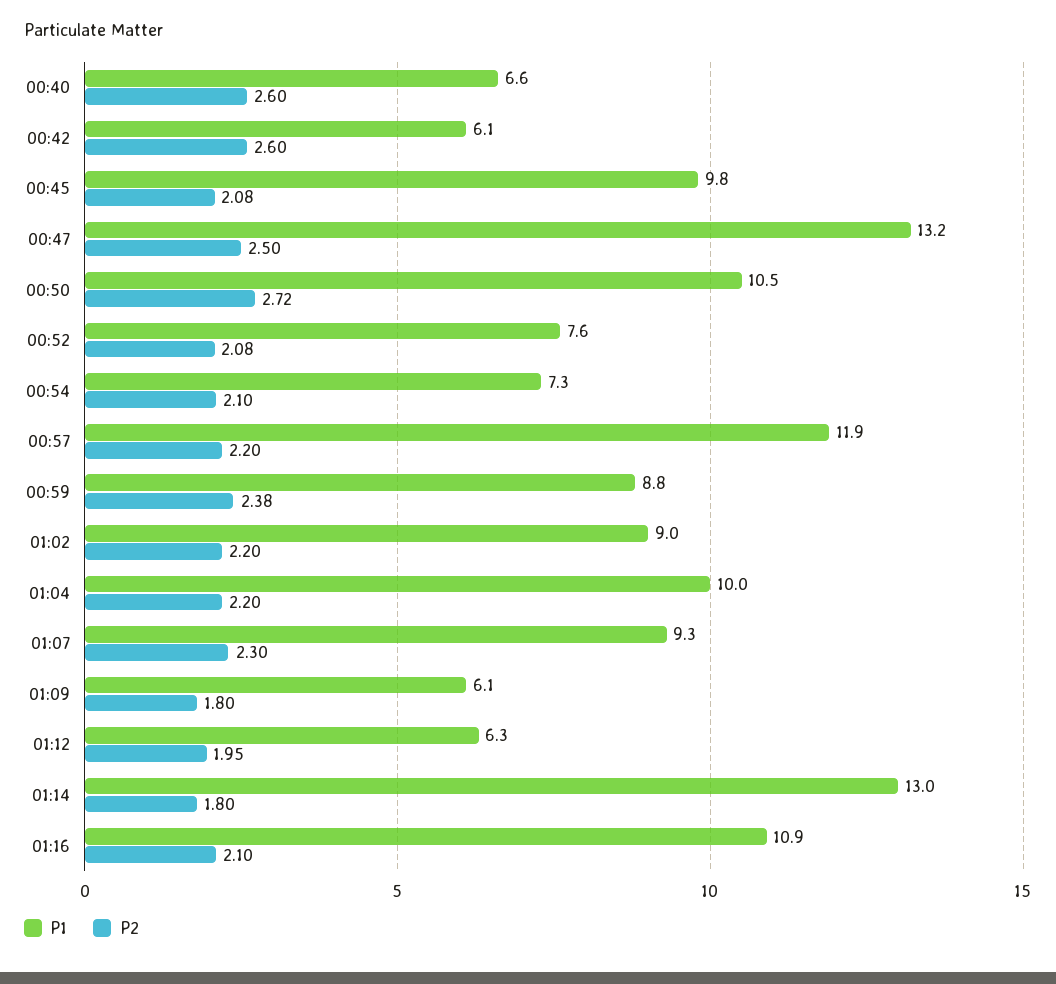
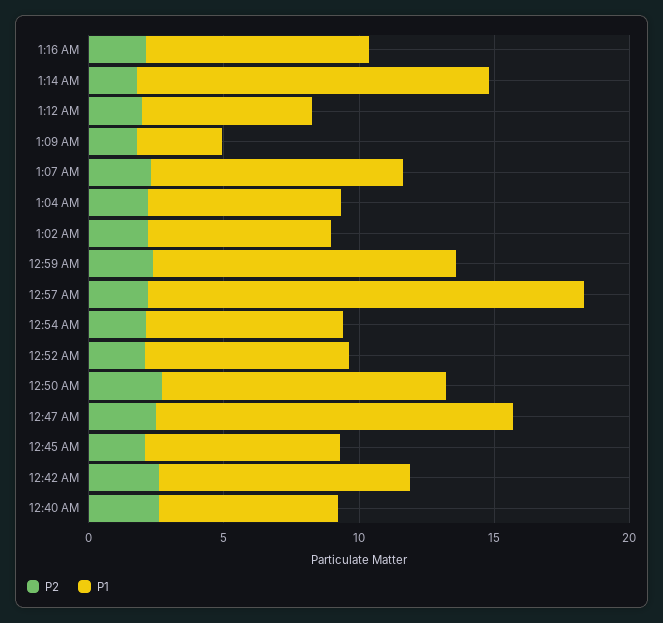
  {
    "P1": {
      "00:40": 6.6,
-     "00:42": 6.1,
+     "00:42": 9,
-     "00:45": 9.8,
+     "00:45": 7,
      "00:47": 13.2,
      "00:50": 10.5,
      "00:52": 7.6,
      "00:54": 7.3,
-     "00:57": 11.9,
+     "00:57": 16,
-     "00:59": 8.8,
+     "00:59": 11,
-     "01:02": 9,
+     "01:02": 7,
-     "01:04": 10,
+     "01:04": 7,
      "01:07": 9.3,
-     "01:09": 6.1,
+     "01:09": 3,
      "01:12": 6.3,
      "01:14": 13,
-     "01:16": 10.9
+     "01:16": 8
    },
    "P2": {
      "00:40": 2.6,
      "00:42": 2.6,
      "00:45": 2.08,
      "00:47": 2.5,
      "00:50": 2.72,
      "00:52": 2.08,
      "00:54": 2.1,
      "00:57": 2.2,
      "00:59": 2.38,
      "01:02": 2.2,
      "01:04": 2.2,
      "01:07": 2.3,
      "01:09": 1.8,
      "01:12": 1.95,
      "01:14": 1.8,
      "01:16": 2.1
    }
  }

